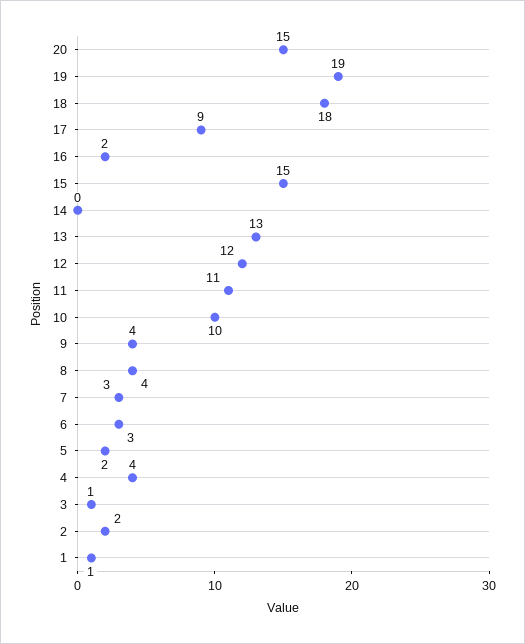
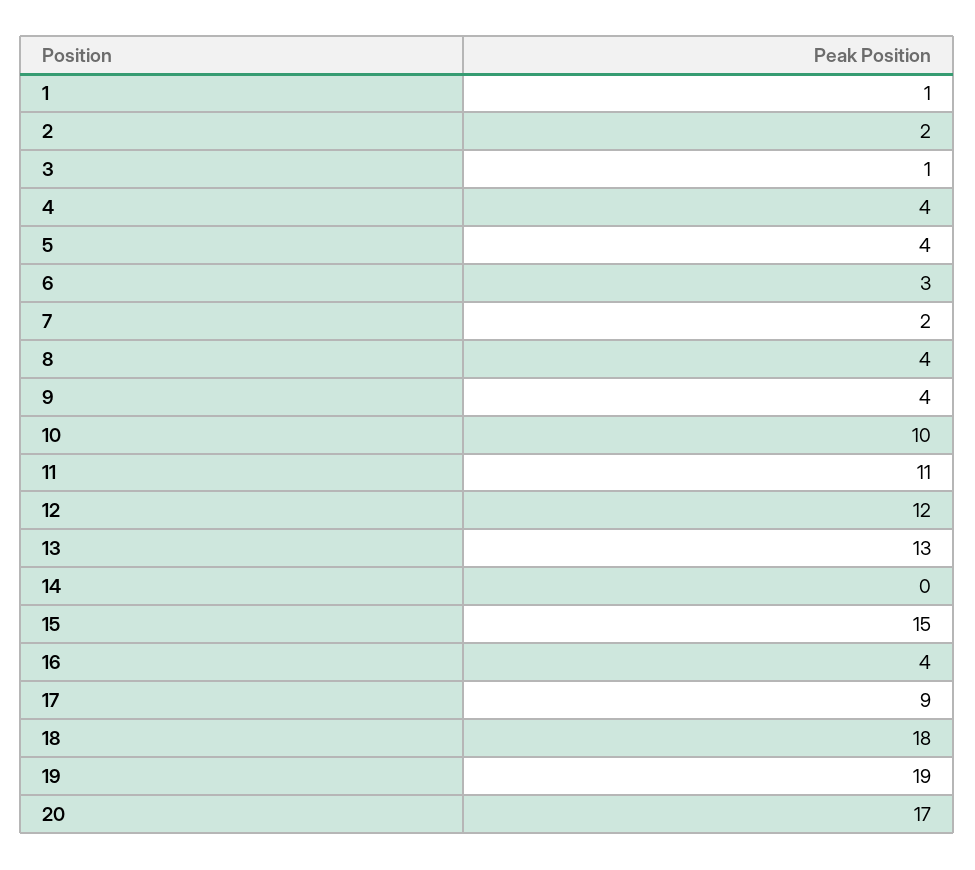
  {
-   "20": 15,
+   "20": 17,
    "19": 19,
    "18": 18,
    "17": 9,
-   "16": 2,
+   "16": 4,
    "15": 15,
    "14": 0,
    "13": 13,
    "12": 12,
    "11": 11,
    "10": 10,
    "9": 4,
    "8": 4,
-   "7": 3,
+   "7": 2,
    "6": 3,
-   "5": 2,
+   "5": 4,
    "4": 4,
    "3": 1,
    "2": 2,
    "1": 1
  }

